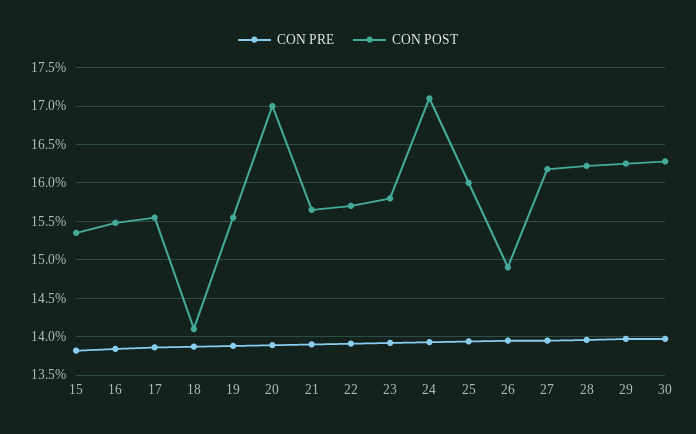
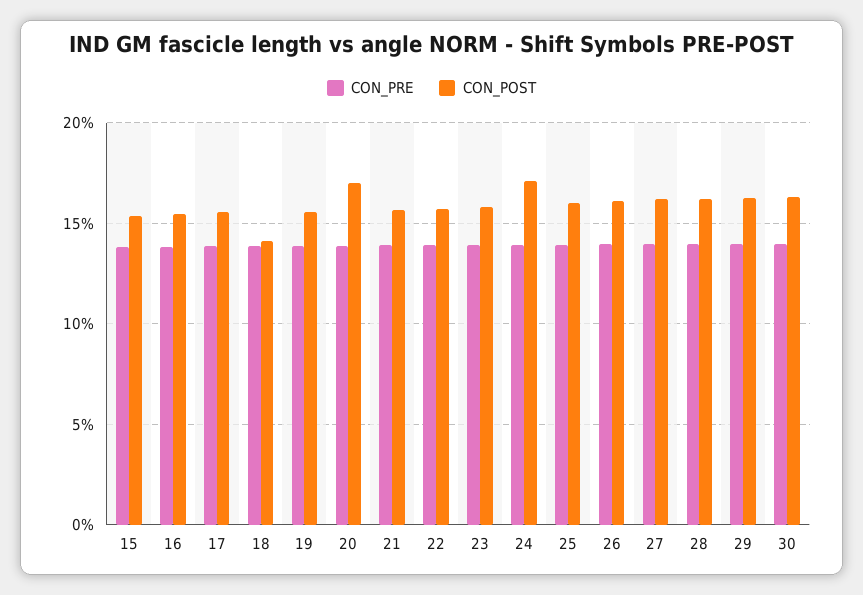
  {
    "CON PRE": {
      "15": 13.8,
      "16": 13.8,
      "17": 13.9,
      "18": 13.9,
      "19": 13.9,
      "20": 13.9,
      "21": 13.9,
      "22": 13.9,
      "23": 13.9,
      "24": 13.9,
      "25": 13.9,
      "26": 14,
      "27": 14,
      "28": 14,
      "29": 14,
      "30": 14
    },
    "CON POST": {
      "15": 15.4,
      "16": 15.5,
      "17": 15.6,
      "18": 14.1,
      "19": 15.6,
      "20": 17,
      "21": 15.7,
      "22": 15.7,
      "23": 15.8,
      "24": 17.1,
      "25": 16,
-     "26": 14.9,
+     "26": 16,
      "27": 16.2,
      "28": 16.2,
      "29": 16.3,
      "30": 16.3
    }
  }

